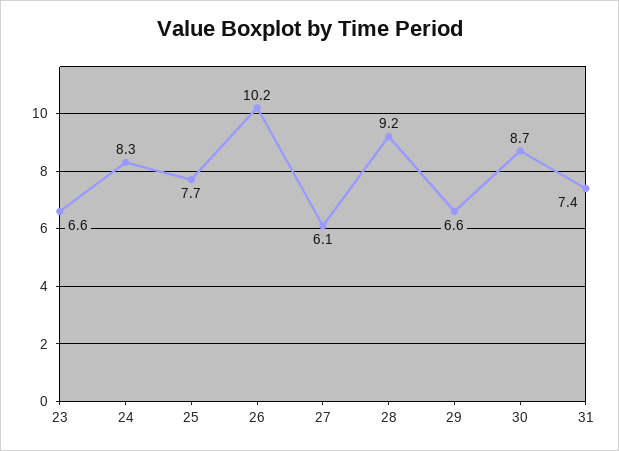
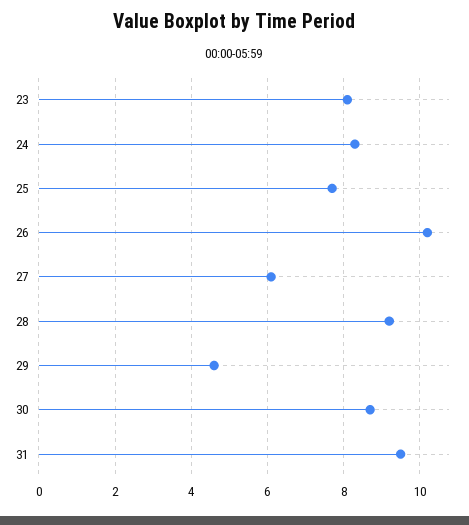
  {
-   "23": 6.6,
+   "23": 8,
    "24": 8.3,
    "25": 7.7,
    "26": 10.2,
    "27": 6.1,
    "28": 9.2,
-   "29": 6.6,
+   "29": 4.5,
    "30": 8.7,
-   "31": 7.4
+   "31": 9.5
  }

